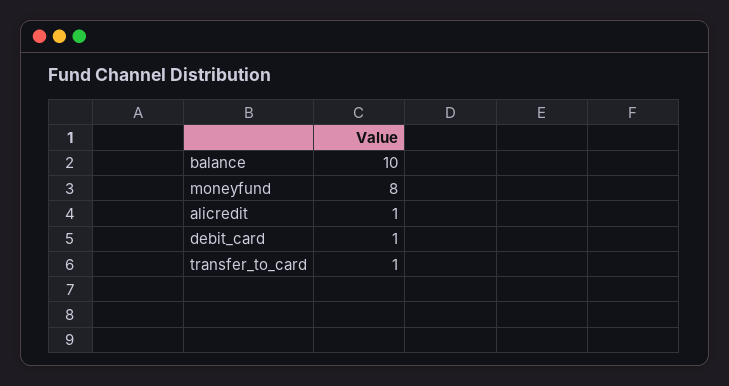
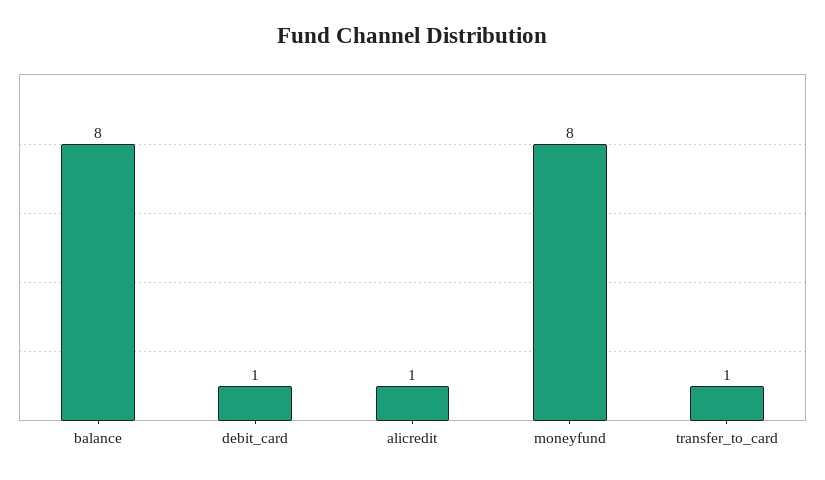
  {
-   "balance": 10,
+   "balance": 8,
    "moneyfund": 8,
    "alicredit": 1,
    "debit_card": 1,
    "transfer_to_card": 1
  }

